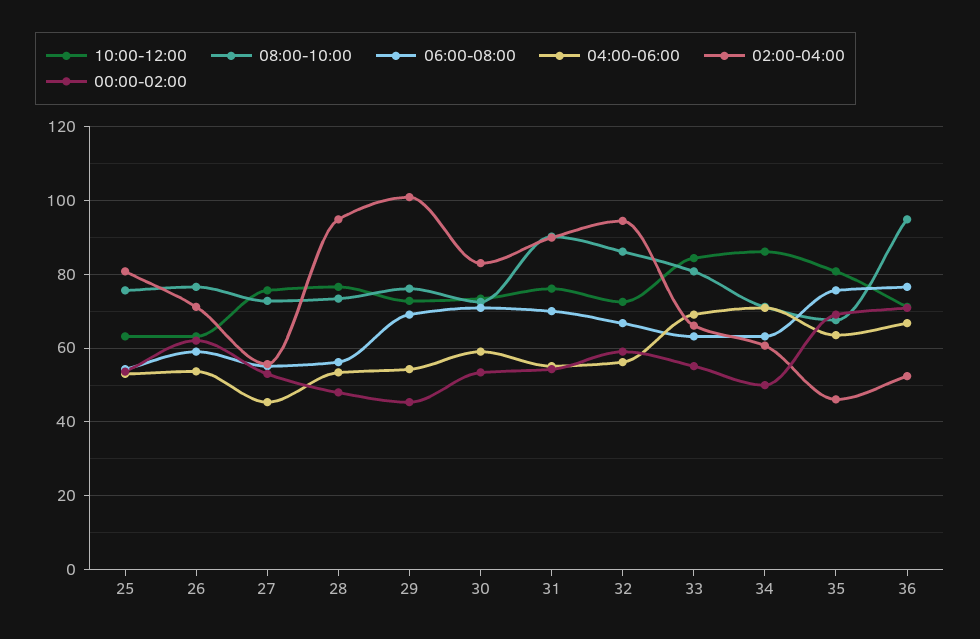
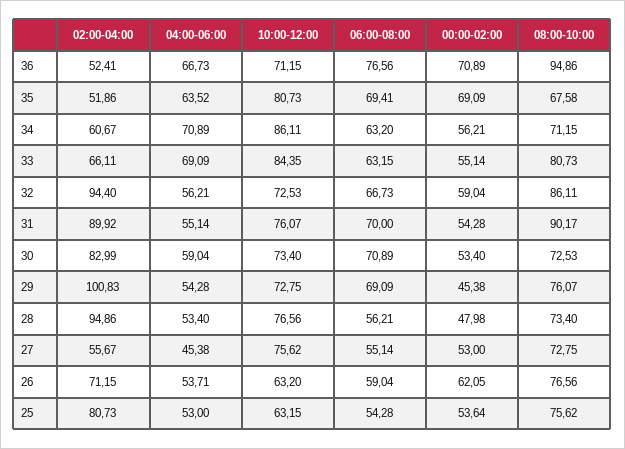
  {
    "10:00-12:00": {
      "25": 63.15,
      "26": 63.2,
      "27": 75.62,
      "28": 76.56,
      "29": 72.75,
      "30": 73.4,
      "31": 76.07,
      "32": 72.53,
      "33": 84.35,
      "34": 86.11,
      "35": 80.73,
      "36": 71.15
    },
    "08:00-10:00": {
      "25": 75.62,
      "26": 76.56,
      "27": 72.75,
      "28": 73.4,
      "29": 76.07,
      "30": 72.53,
      "31": 90.17,
      "32": 86.11,
      "33": 80.73,
      "34": 71.15,
      "35": 67.58,
      "36": 94.86
    },
    "06:00-08:00": {
      "25": 54.28,
      "26": 59.04,
      "27": 55.14,
      "28": 56.21,
      "29": 69.09,
      "30": 70.89,
      "31": 70,
      "32": 66.73,
      "33": 63.15,
      "34": 63.2,
-     "35": 76,
+     "35": 69.41,
      "36": 76.56
    },
    "04:00-06:00": {
      "25": 53,
      "26": 53.71,
      "27": 45.38,
      "28": 53.4,
      "29": 54.28,
      "30": 59.04,
      "31": 55.14,
      "32": 56.21,
      "33": 69.09,
      "34": 70.89,
      "35": 63.52,
      "36": 66.73
    },
    "02:00-04:00": {
      "25": 80.73,
      "26": 71.15,
      "27": 55.67,
      "28": 94.86,
      "29": 100.83,
      "30": 82.99,
      "31": 89.92,
      "32": 94.4,
      "33": 66.11,
      "34": 60.67,
-     "35": 46,
+     "35": 51.86,
      "36": 52.41
    },
    "00:00-02:00": {
      "25": 53.64,
      "26": 62.05,
      "27": 53,
      "28": 47.98,
      "29": 45.38,
      "30": 53.4,
      "31": 54.28,
      "32": 59.04,
      "33": 55.14,
-     "34": 50,
+     "34": 56.21,
      "35": 69.09,
      "36": 70.89
    }
  }

